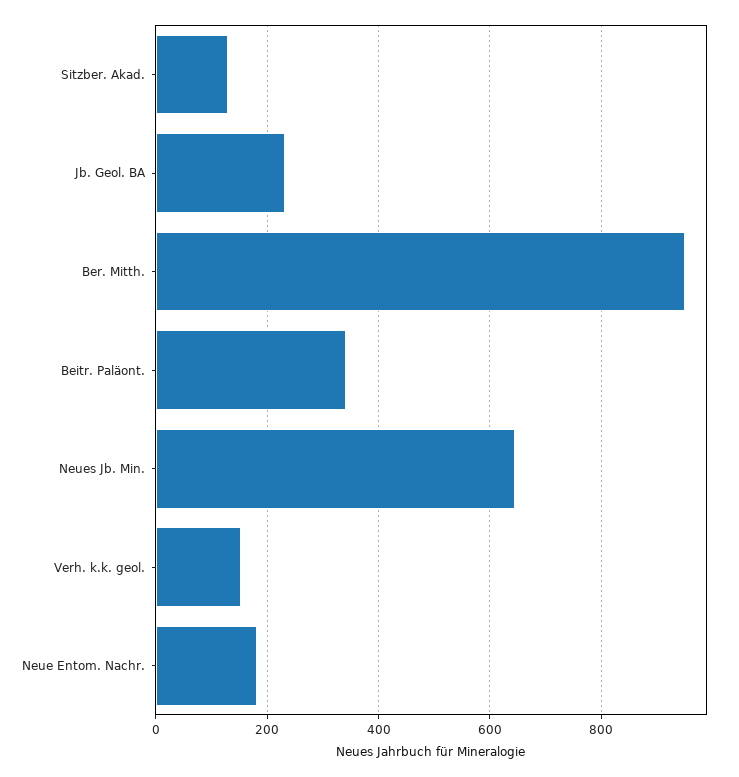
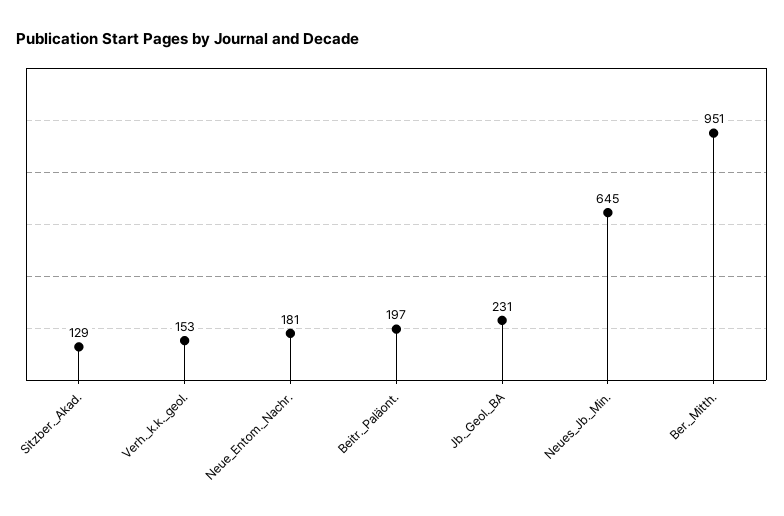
  {
    "Sitzber. Akad.": 129,
    "Jb. Geol. BA": 231,
    "Ber. Mitth.": 951,
-   "Beitr. Paläont.": 340,
+   "Beitr. Paläont.": 197,
    "Neues Jb. Min.": 645,
    "Verh. k.k. geol.": 153,
    "Neue Entom. Nachr.": 181
  }

